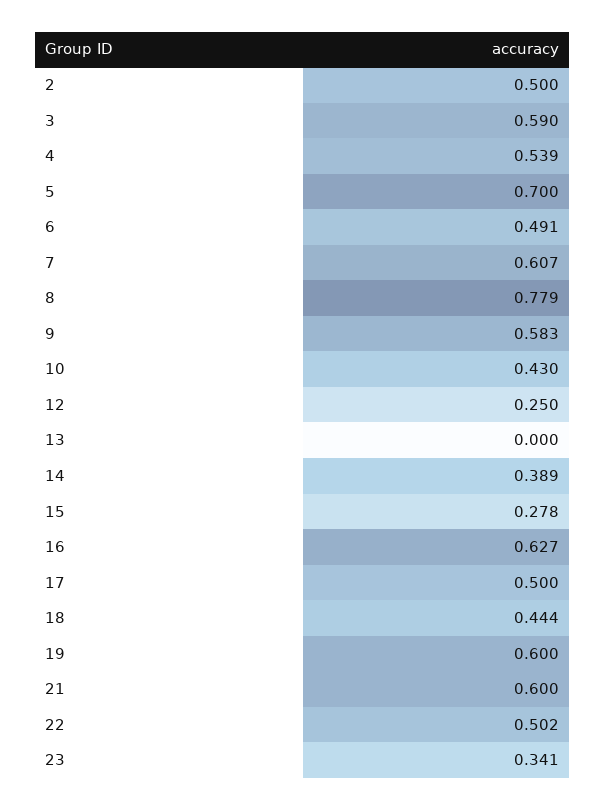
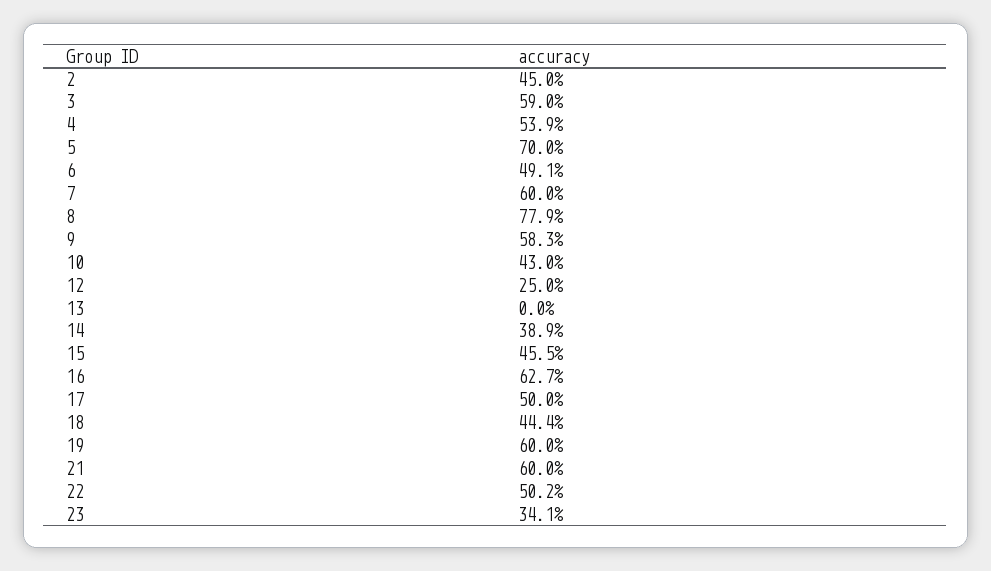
  {
-   "2": 0.5,
+   "2": 0.45,
    "3": 0.59,
    "4": 0.539,
    "5": 0.7,
    "6": 0.491,
-   "7": 0.607,
+   "7": 0.6,
    "8": 0.779,
    "9": 0.583,
    "10": 0.43,
    "12": 0.25,
    "13": 0,
    "14": 0.389,
-   "15": 0.278,
+   "15": 0.455,
    "16": 0.627,
    "17": 0.5,
    "18": 0.444,
    "19": 0.6,
    "21": 0.6,
    "22": 0.502,
    "23": 0.341
  }

